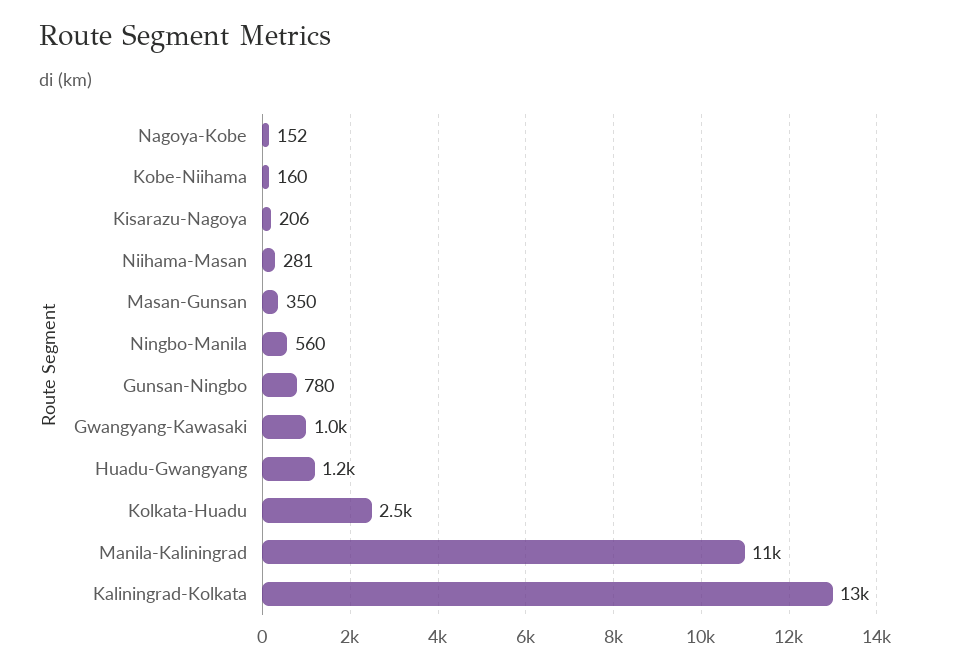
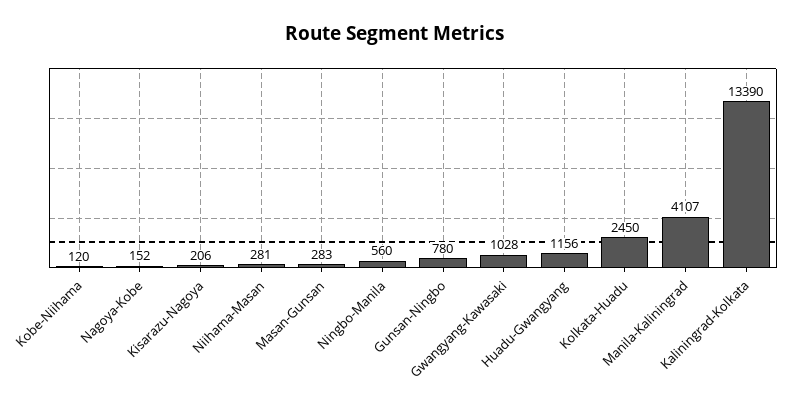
  {
    "Nagoya-Kobe": 152,
-   "Kobe-Niihama": 160,
+   "Kobe-Niihama": 120,
    "Kisarazu-Nagoya": 206,
    "Niihama-Masan": 281,
-   "Masan-Gunsan": 350,
+   "Masan-Gunsan": 283,
    "Ningbo-Manila": 560,
    "Gunsan-Ningbo": 780,
    "Gwangyang-Kawasaki": 1028,
    "Huadu-Gwangyang": 1156,
    "Kolkata-Huadu": 2450,
-   "Manila-Kaliningrad": 11000,
+   "Manila-Kaliningrad": 4107,
    "Kaliningrad-Kolkata": 13390
  }

